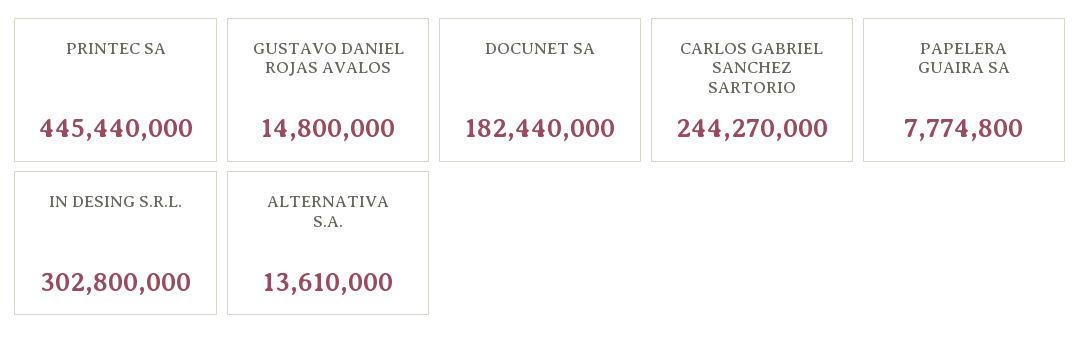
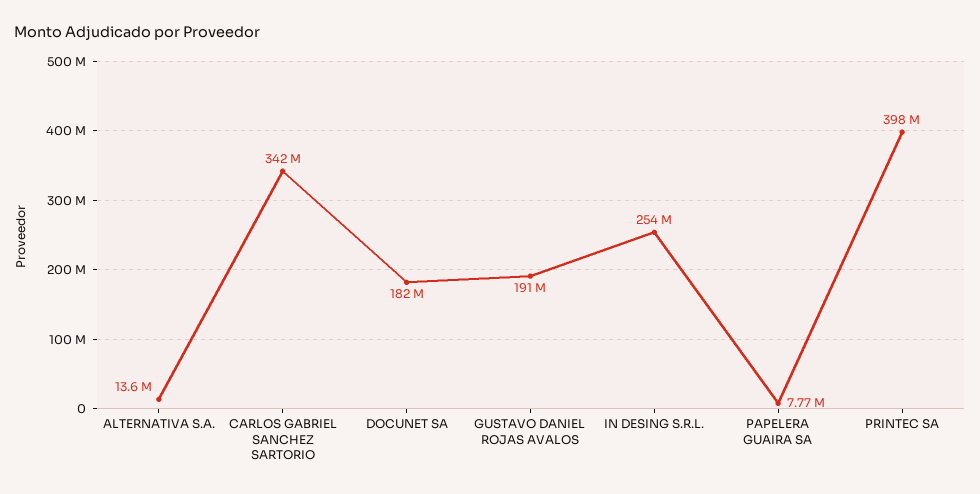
  {
-   "PRINTEC SA": 445440000,
+   "PRINTEC SA": 398000000,
-   "GUSTAVO DANIEL ROJAS AVALOS": 14800000,
+   "GUSTAVO DANIEL ROJAS AVALOS": 191000000,
    "DOCUNET SA": 182440000,
-   "CARLOS GABRIEL SANCHEZ SARTORIO": 244270000,
+   "CARLOS GABRIEL SANCHEZ SARTORIO": 342000000,
    "PAPELERA GUAIRA SA": 7774800,
-   "IN DESING S.R.L.": 302800000,
+   "IN DESING S.R.L.": 254000000,
    "ALTERNATIVA S.A.": 13610000
  }

